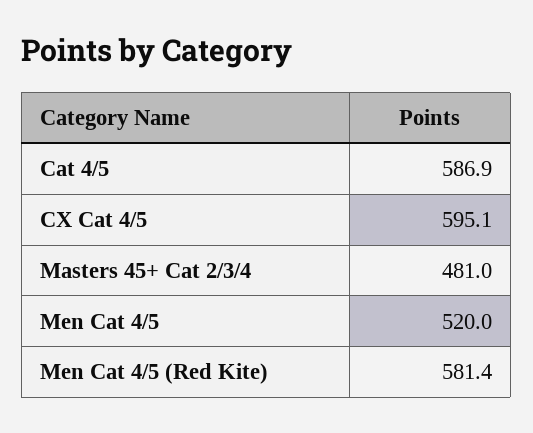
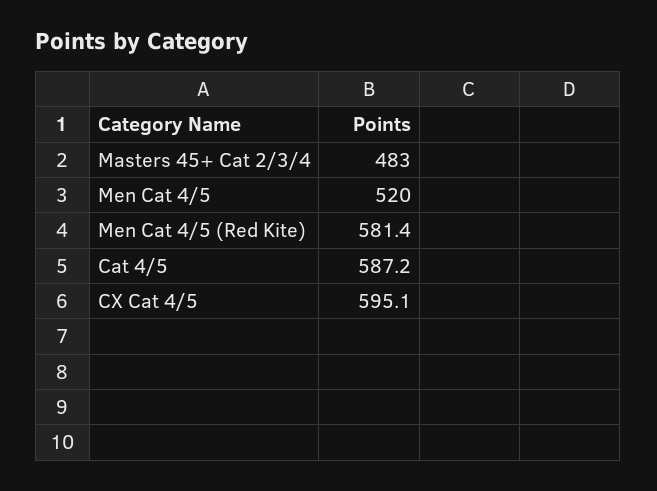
  {
-   "Cat 4/5": 586.9,
+   "Cat 4/5": 587.2,
    "CX Cat 4/5": 595.1,
-   "Masters 45+ Cat 2/3/4": 481,
+   "Masters 45+ Cat 2/3/4": 483,
    "Men Cat 4/5": 520,
    "Men Cat 4/5 (Red Kite)": 581.4
  }

